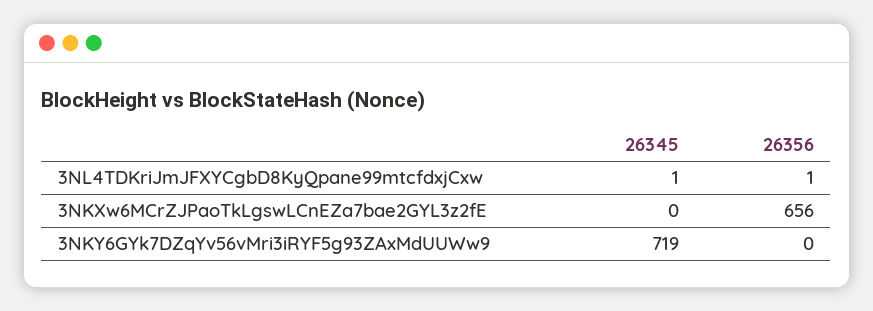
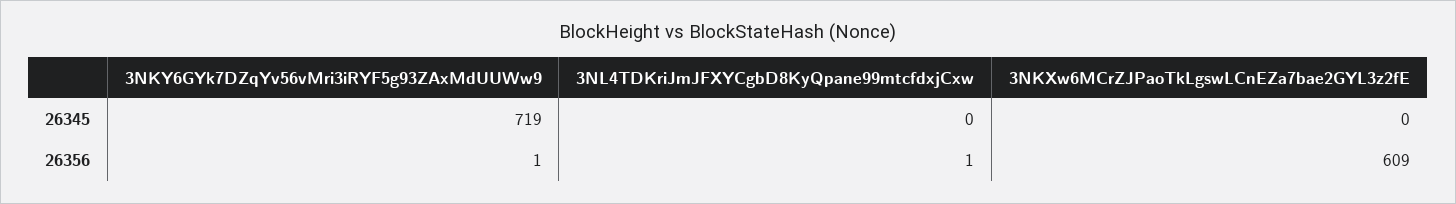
  {
    "26345": {
-     "3NL4TDKriJmJFXYCgbD8KyQpane99mtcfdxjCxw": 1,
+     "3NL4TDKriJmJFXYCgbD8KyQpane99mtcfdxjCxw": 0,
      "3NKXw6MCrZJPaoTkLgswLCnEZa7bae2GYL3z2fE": 0,
      "3NKY6GYk7DZqYv56vMri3iRYF5g93ZAxMdUUWw9": 719
    },
    "26356": {
      "3NL4TDKriJmJFXYCgbD8KyQpane99mtcfdxjCxw": 1,
-     "3NKXw6MCrZJPaoTkLgswLCnEZa7bae2GYL3z2fE": 656,
+     "3NKXw6MCrZJPaoTkLgswLCnEZa7bae2GYL3z2fE": 609,
-     "3NKY6GYk7DZqYv56vMri3iRYF5g93ZAxMdUUWw9": 0
+     "3NKY6GYk7DZqYv56vMri3iRYF5g93ZAxMdUUWw9": 1
    }
  }

